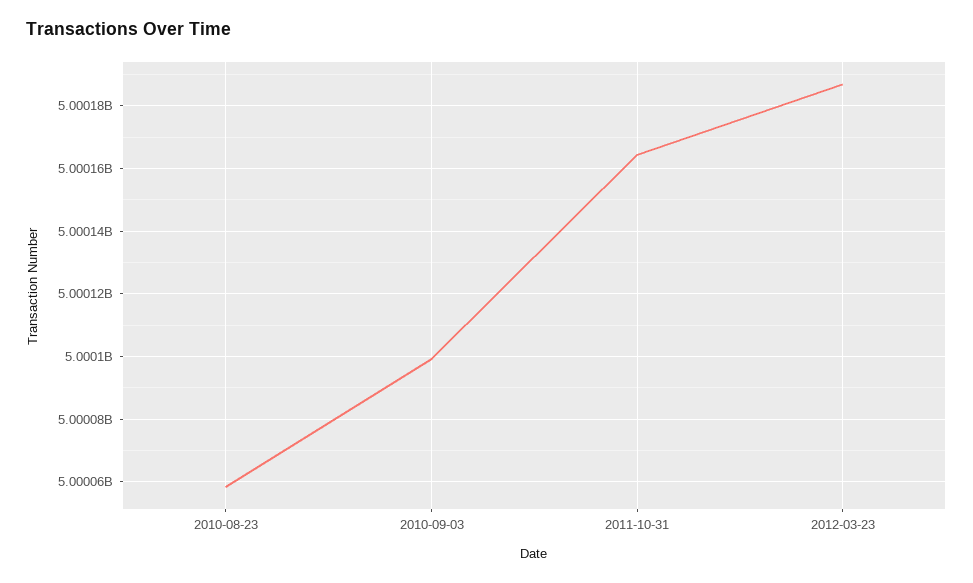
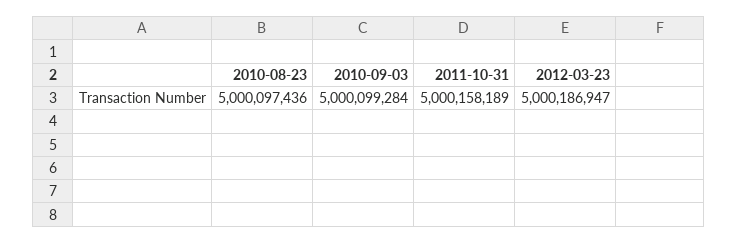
  {
-   "2010-08-23": 5000058000,
+   "2010-08-23": 5000097436,
    "2010-09-03": 5000099284,
-   "2011-10-31": 5000164000,
+   "2011-10-31": 5000158189,
    "2012-03-23": 5000186947
  }

